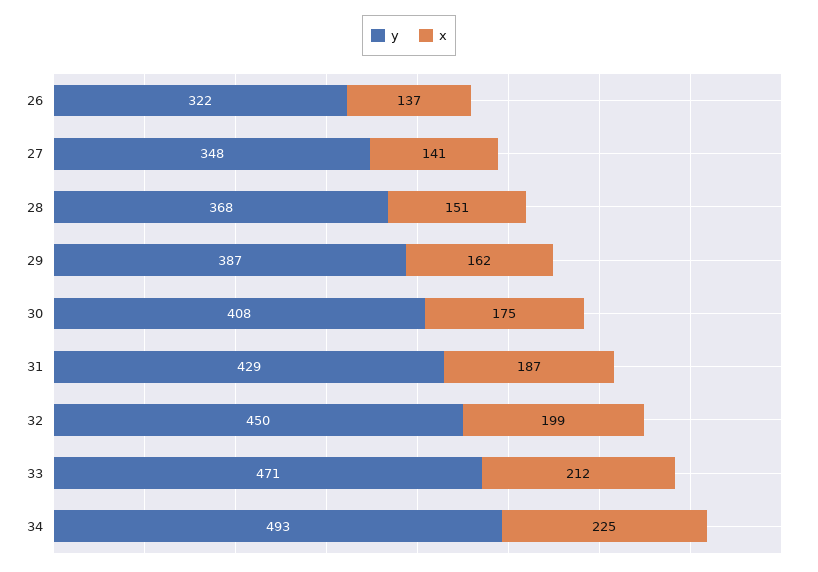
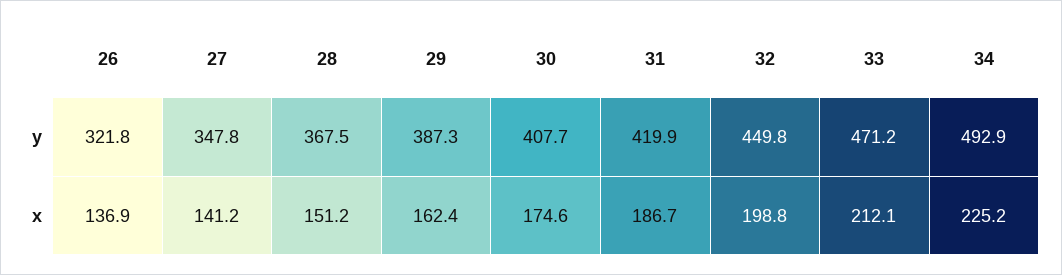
  {
    "y": {
      "26": 321.8,
      "27": 347.8,
      "28": 367.5,
      "29": 387.3,
      "30": 407.7,
-     "31": 429,
+     "31": 419.9,
      "32": 449.8,
      "33": 471.2,
      "34": 492.9
    },
    "x": {
      "26": 136.9,
      "27": 141.2,
      "28": 151.2,
      "29": 162.4,
      "30": 174.6,
      "31": 186.7,
      "32": 198.8,
      "33": 212.1,
      "34": 225.2
    }
  }

